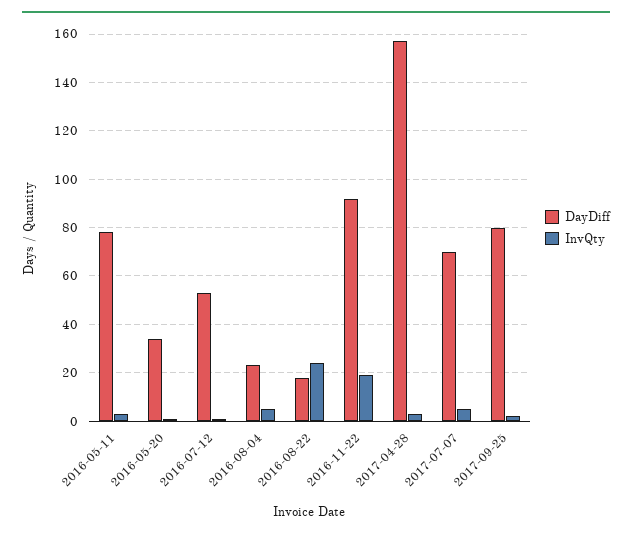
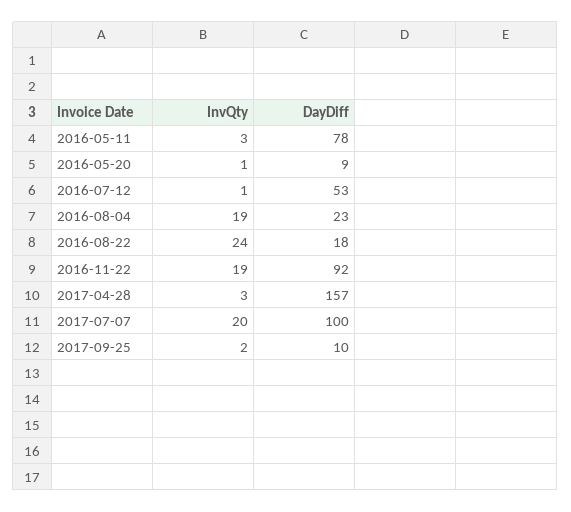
  {
    "DayDiff": {
      "2016-05-11": 78,
-     "2016-05-20": 35,
+     "2016-05-20": 9,
      "2016-07-12": 53,
      "2016-08-04": 23,
      "2016-08-22": 18,
      "2016-11-22": 92,
      "2017-04-28": 157,
-     "2017-07-07": 70,
+     "2017-07-07": 100,
-     "2017-09-25": 80
+     "2017-09-25": 10
    },
    "InvQty": {
      "2016-05-11": 3,
      "2016-05-20": 1,
      "2016-07-12": 1,
-     "2016-08-04": 5,
+     "2016-08-04": 19,
      "2016-08-22": 24,
      "2016-11-22": 19,
      "2017-04-28": 3,
-     "2017-07-07": 5,
+     "2017-07-07": 20,
      "2017-09-25": 2
    }
  }

